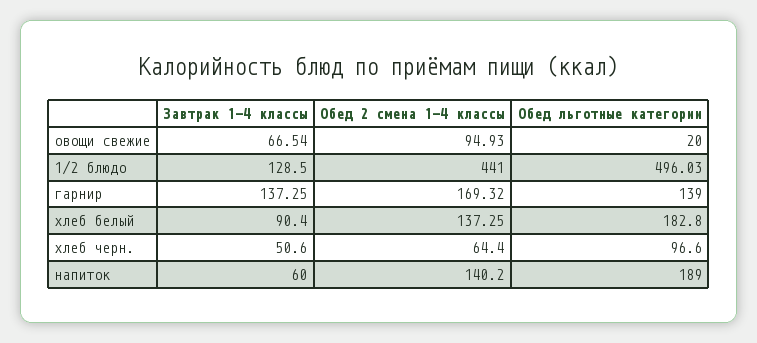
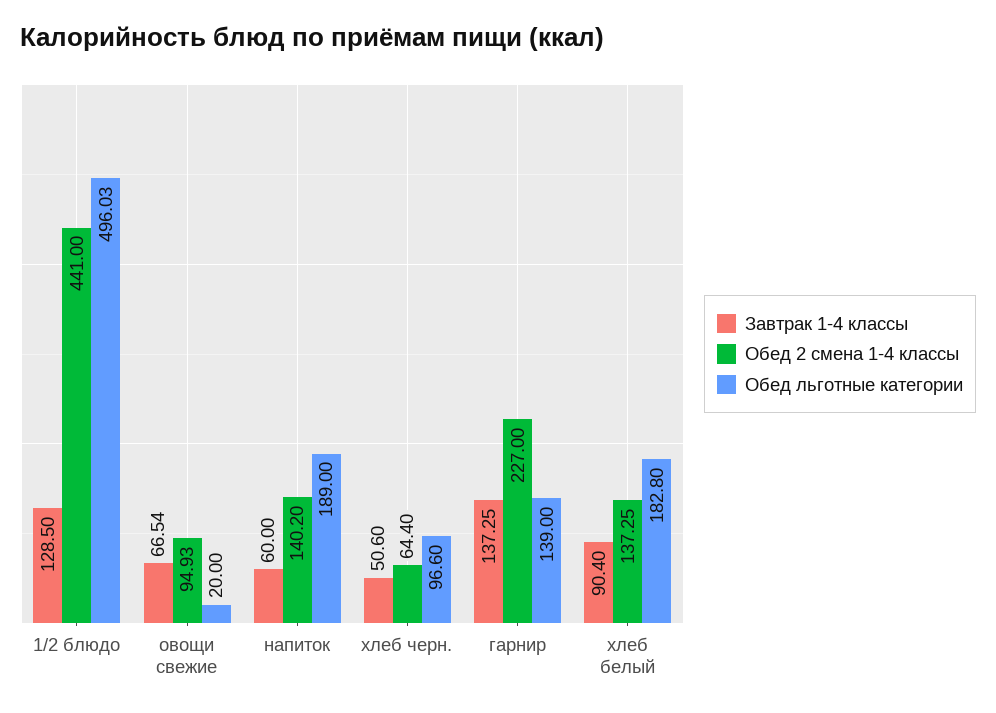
  {
    "Завтрак 1-4 классы": {
      "овощи свежие": 66.54,
      "1/2 блюдо": 128.5,
      "гарнир": 137.25,
      "хлеб белый": 90.4,
      "хлеб черн.": 50.6,
      "напиток": 60
    },
    "Обед 2 смена 1-4 классы": {
      "овощи свежие": 94.93,
      "1/2 блюдо": 441,
-     "гарнир": 169.32,
+     "гарнир": 227,
      "хлеб белый": 137.25,
      "хлеб черн.": 64.4,
      "напиток": 140.2
    },
    "Обед льготные категории": {
      "овощи свежие": 20,
      "1/2 блюдо": 496.03,
      "гарнир": 139,
      "хлеб белый": 182.8,
      "хлеб черн.": 96.6,
      "напиток": 189
    }
  }

